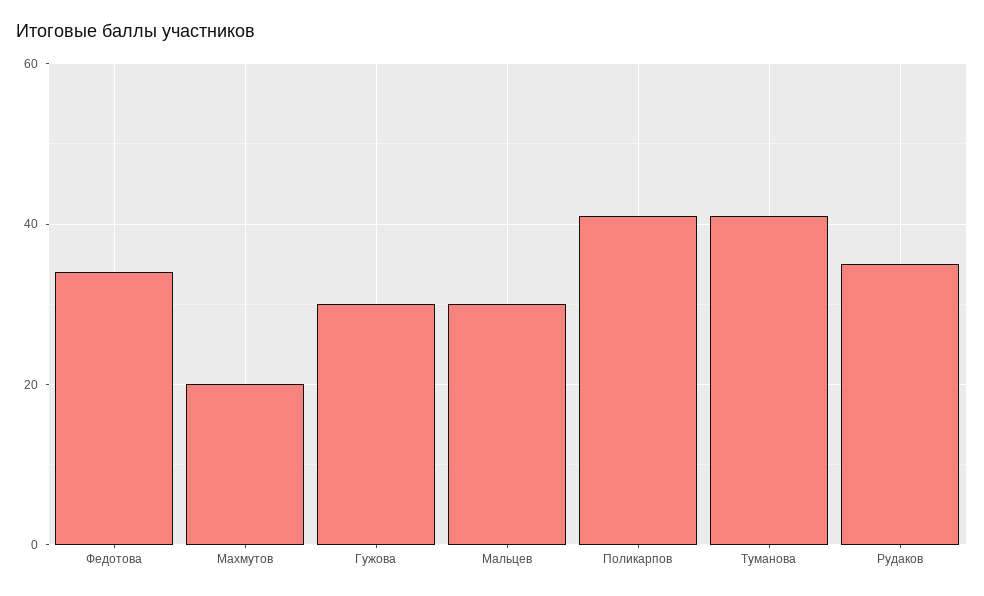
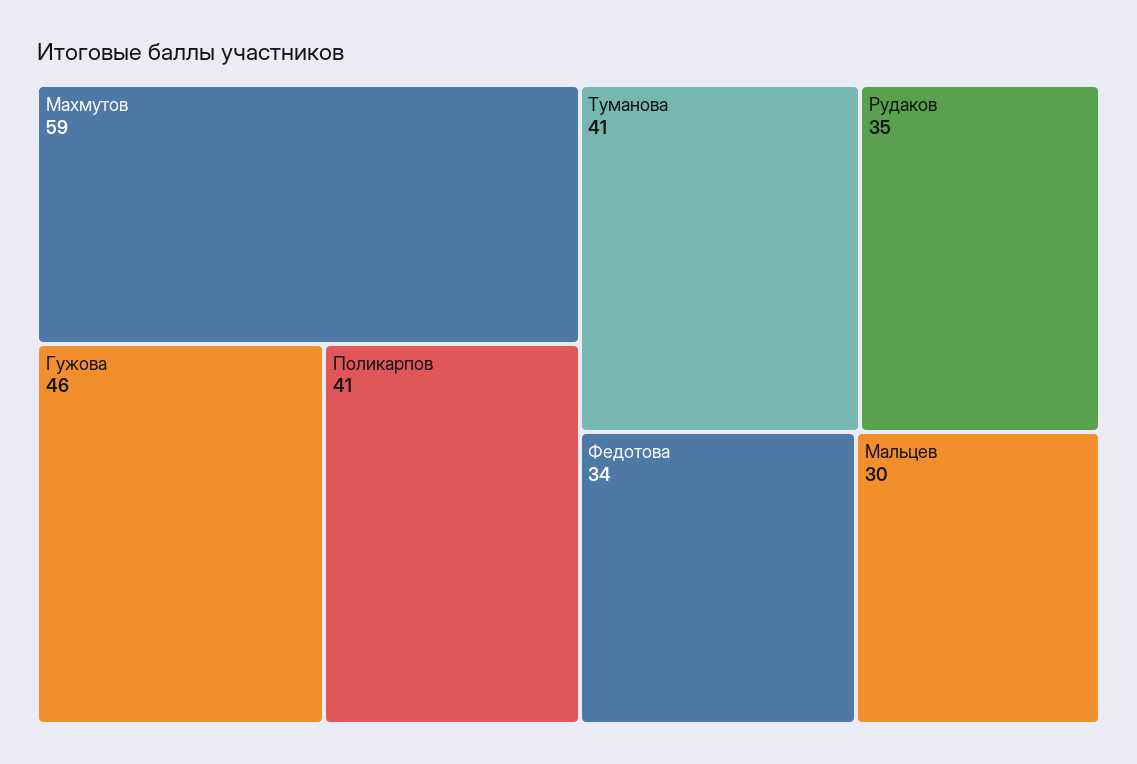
  {
    "Федотова": 34,
-   "Махмутов": 20,
+   "Махмутов": 59,
-   "Гужова": 30,
+   "Гужова": 46,
    "Мальцев": 30,
    "Поликарпов": 41,
    "Туманова": 41,
    "Рудаков": 35
  }

